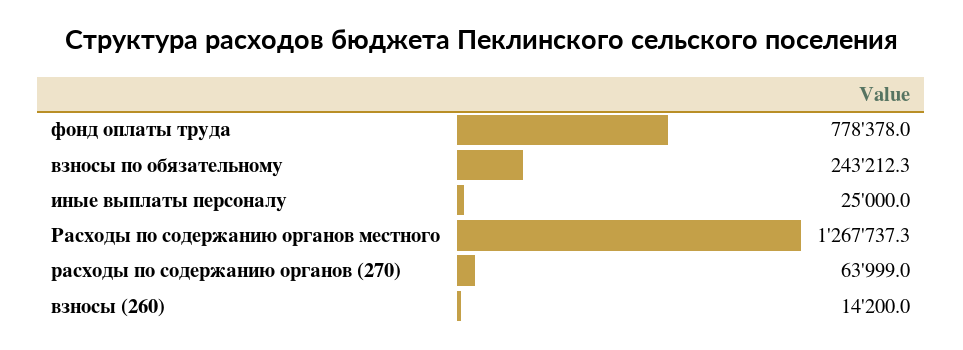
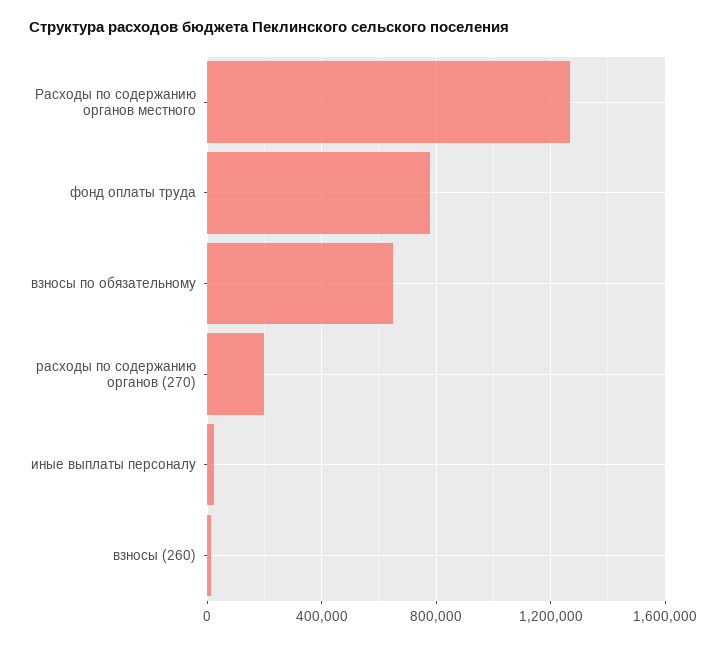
  {
    "фонд оплаты труда": 778378,
-   "взносы по обязательному": 243212.3,
+   "взносы по обязательному": 650000,
    "иные выплаты персоналу": 25000,
    "Расходы по содержанию органов местного": 1267737.3,
-   "расходы по содержанию органов (270)": 63999,
+   "расходы по содержанию органов (270)": 200000,
    "взносы (260)": 14200
  }

